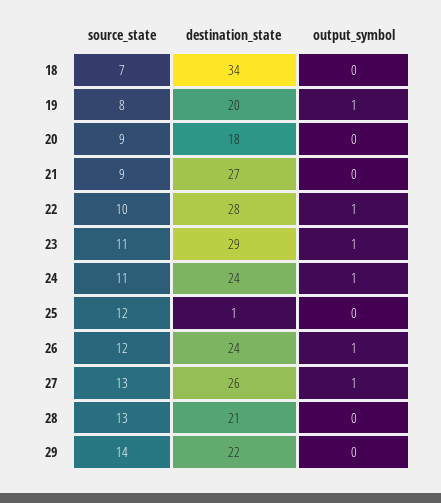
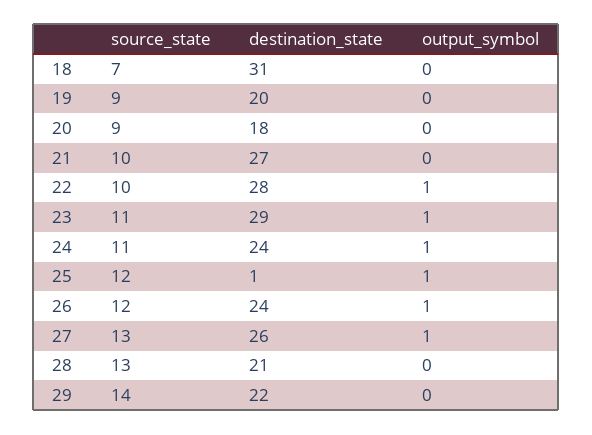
  {
    "source_state": {
      "18": 7,
-     "19": 8,
+     "19": 9,
      "20": 9,
-     "21": 9,
+     "21": 10,
      "22": 10,
      "23": 11,
      "24": 11,
      "25": 12,
      "26": 12,
      "27": 13,
      "28": 13,
      "29": 14
    },
    "destination_state": {
-     "18": 34,
+     "18": 31,
      "19": 20,
      "20": 18,
      "21": 27,
      "22": 28,
      "23": 29,
      "24": 24,
      "25": 1,
      "26": 24,
      "27": 26,
      "28": 21,
      "29": 22
    },
    "output_symbol": {
      "18": 0,
-     "19": 1,
+     "19": 0,
      "20": 0,
      "21": 0,
      "22": 1,
      "23": 1,
      "24": 1,
-     "25": 0,
+     "25": 1,
      "26": 1,
      "27": 1,
      "28": 0,
      "29": 0
    }
  }

